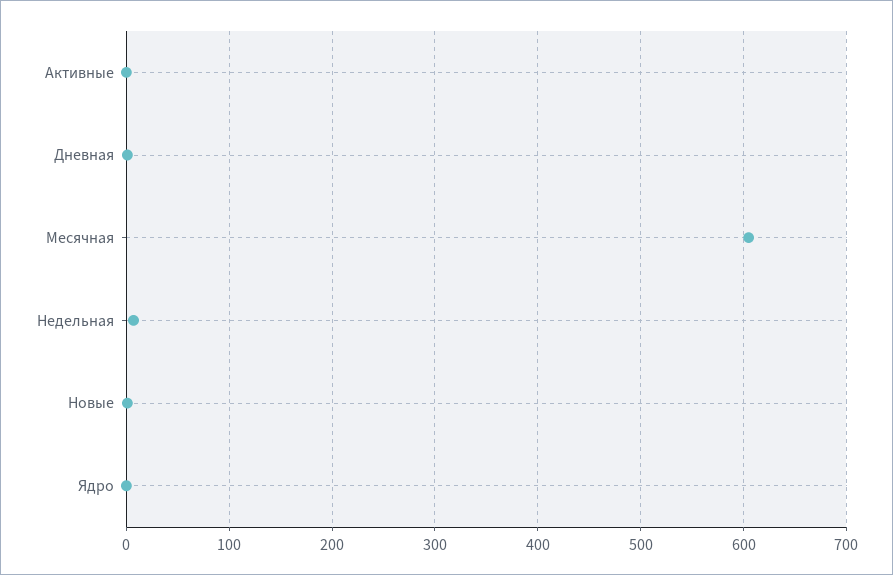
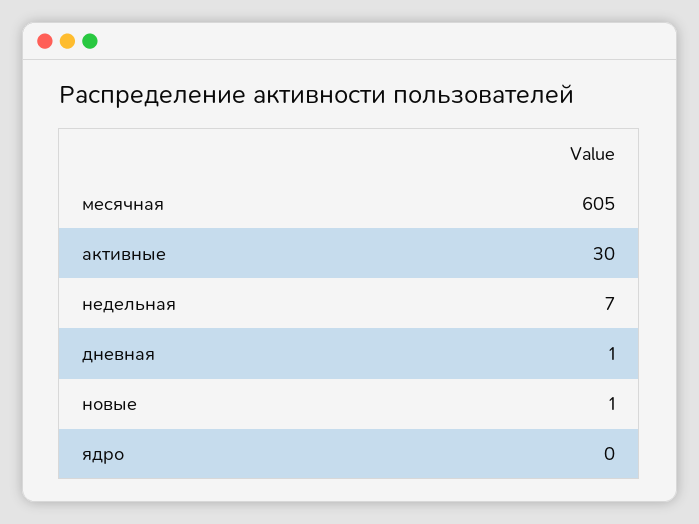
  {
-   "Активные": 0,
+   "Активные": 30,
    "Дневная": 1,
    "Месячная": 605,
    "Недельная": 7,
    "Новые": 1,
    "Ядро": 0
  }

